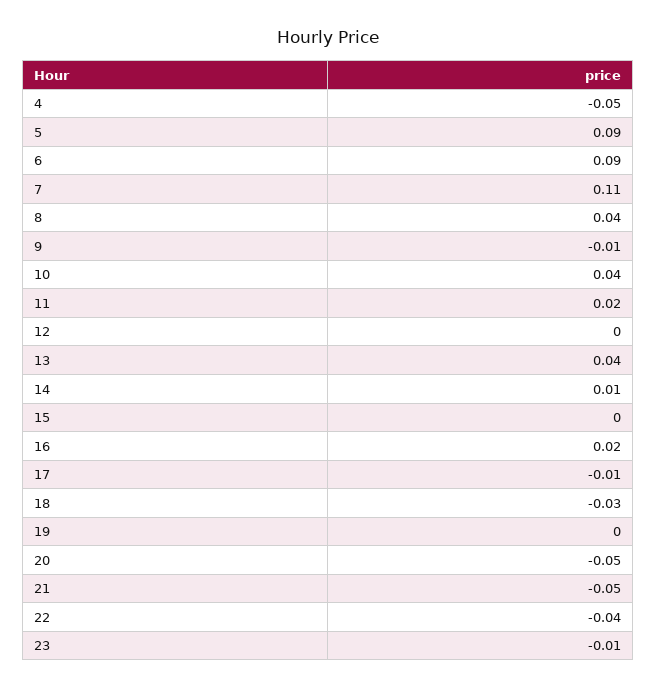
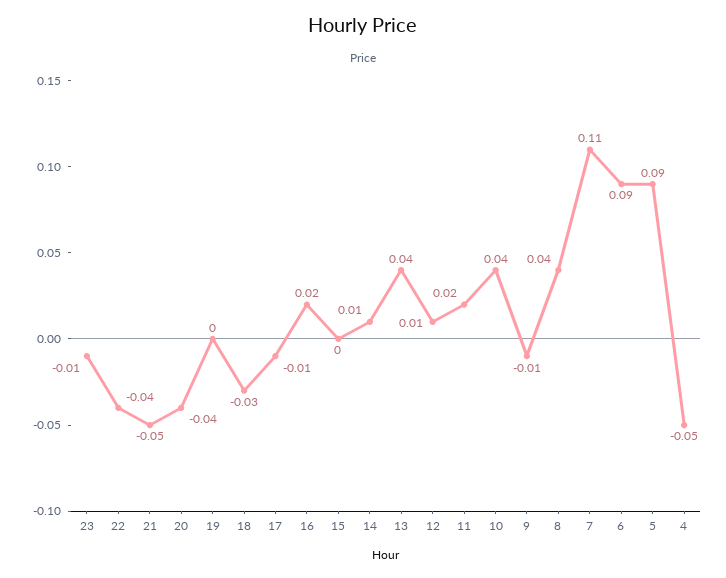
  {
    "4": -0.05,
    "5": 0.09,
    "6": 0.09,
    "7": 0.11,
    "8": 0.04,
    "9": -0.01,
    "10": 0.04,
    "11": 0.02,
-   "12": 0,
+   "12": 0.01,
    "13": 0.04,
    "14": 0.01,
    "15": 0,
    "16": 0.02,
    "17": -0.01,
    "18": -0.03,
    "19": 0,
-   "20": -0.05,
+   "20": -0.04,
    "21": -0.05,
    "22": -0.04,
    "23": -0.01
  }

